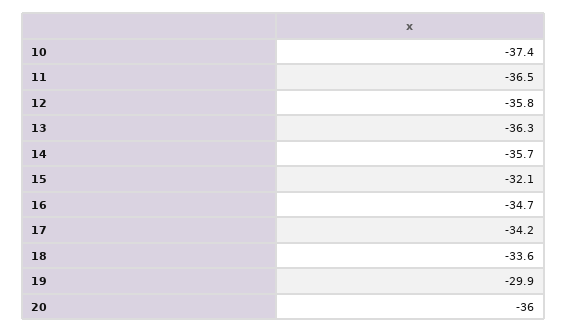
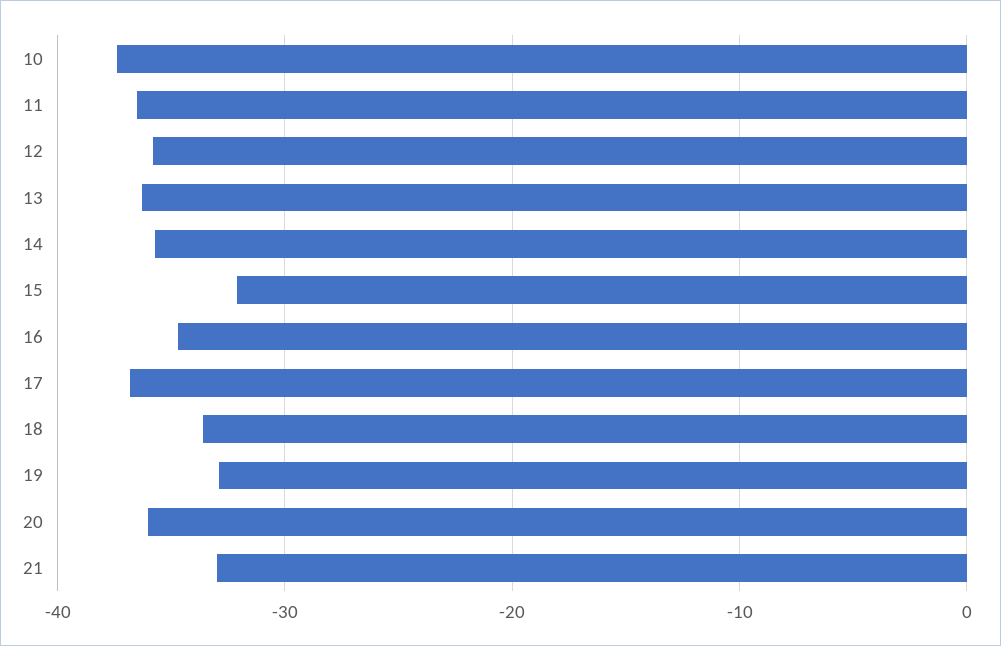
  {
    "10": -37.4,
    "11": -36.5,
    "12": -35.8,
    "13": -36.3,
    "14": -35.7,
    "15": -32.1,
    "16": -34.7,
-   "17": -34.2,
+   "17": -37,
    "18": -33.6,
-   "19": -29.9,
+   "19": -33,
-   "20": -36
+   "20": -36,
+   "21": -33
  }

